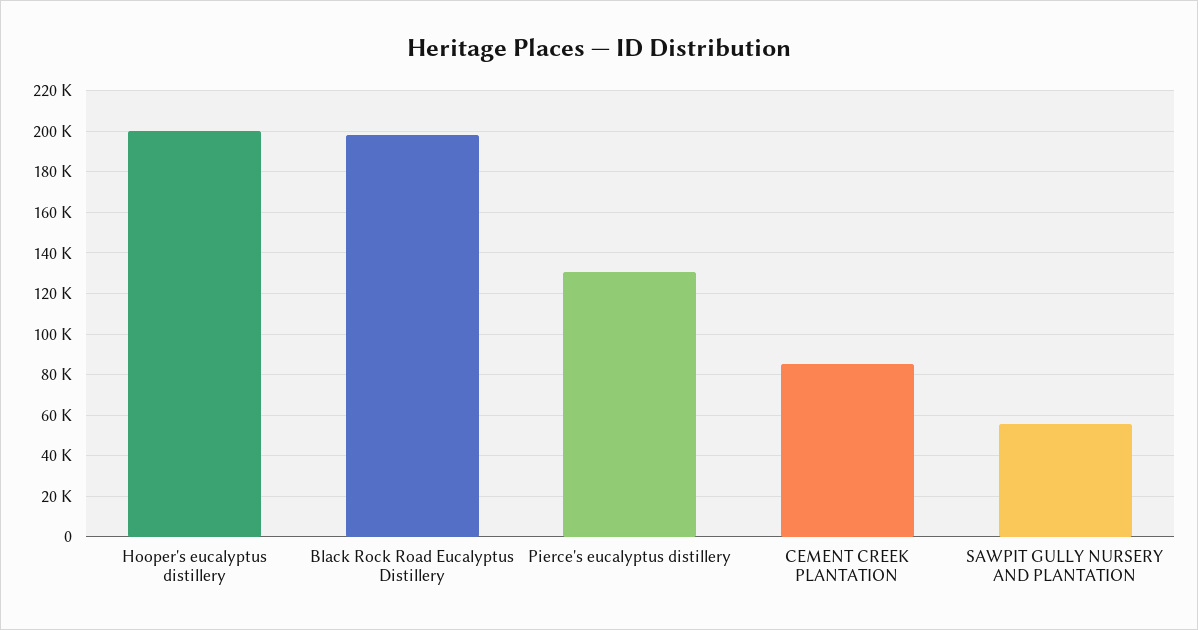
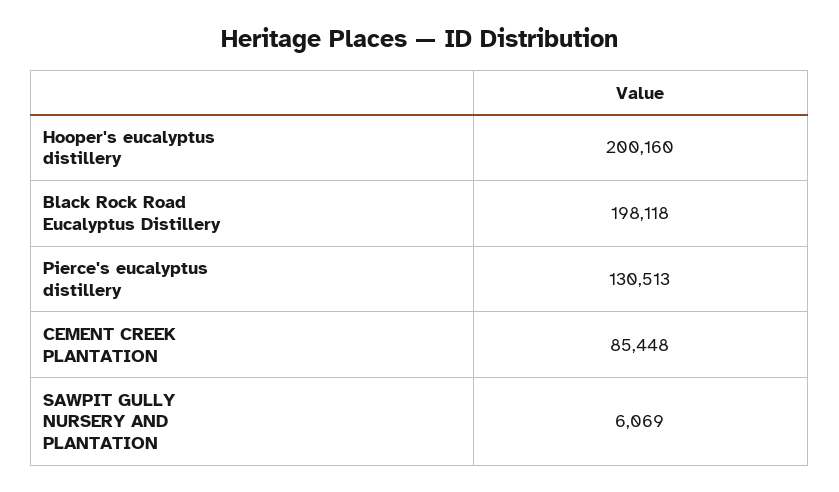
  {
    "Hooper's eucalyptus distillery": 200160,
    "Black Rock Road Eucalyptus Distillery": 198118,
    "Pierce's eucalyptus distillery": 130513,
    "CEMENT CREEK PLANTATION": 85448,
-   "SAWPIT GULLY NURSERY AND PLANTATION": 55000
+   "SAWPIT GULLY NURSERY AND PLANTATION": 6069
  }

